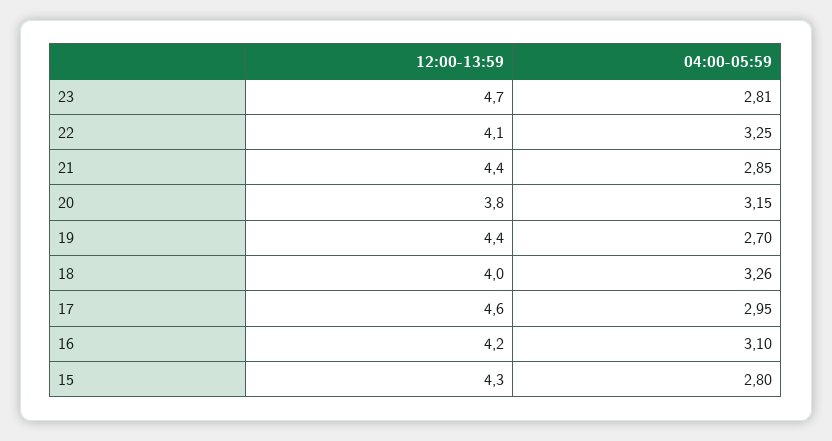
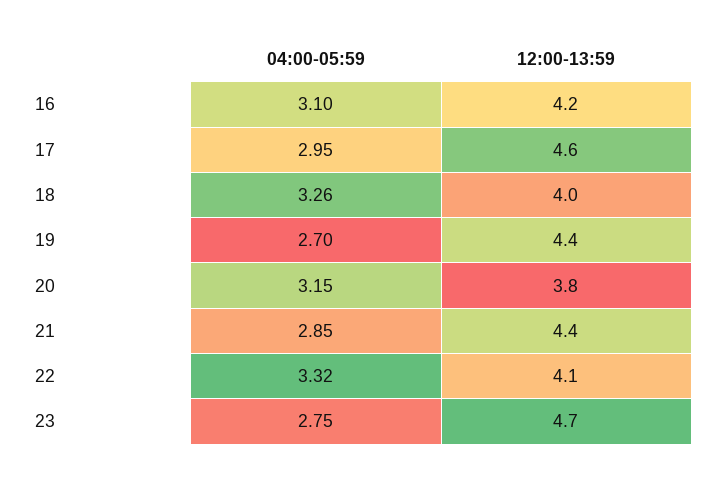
  {
    "12:00-13:59": {
      "23": 4.7,
      "22": 4.1,
      "21": 4.4,
      "20": 3.8,
      "19": 4.4,
      "18": 4,
      "17": 4.6,
-     "16": 4.2,
+     "16": 4.2
-     "15": 4.3
    },
    "04:00-05:59": {
-     "23": 2.81,
+     "23": 2.75,
-     "22": 3.25,
+     "22": 3.32,
      "21": 2.85,
      "20": 3.15,
      "19": 2.7,
      "18": 3.26,
      "17": 2.95,
-     "16": 3.1,
+     "16": 3.1
-     "15": 2.8
    }
  }

